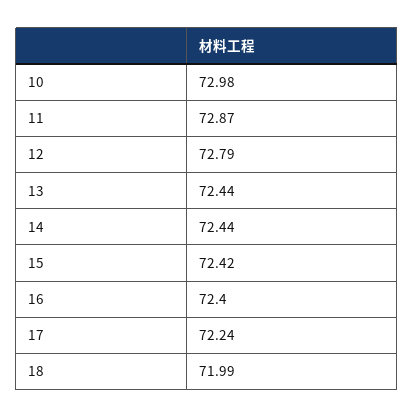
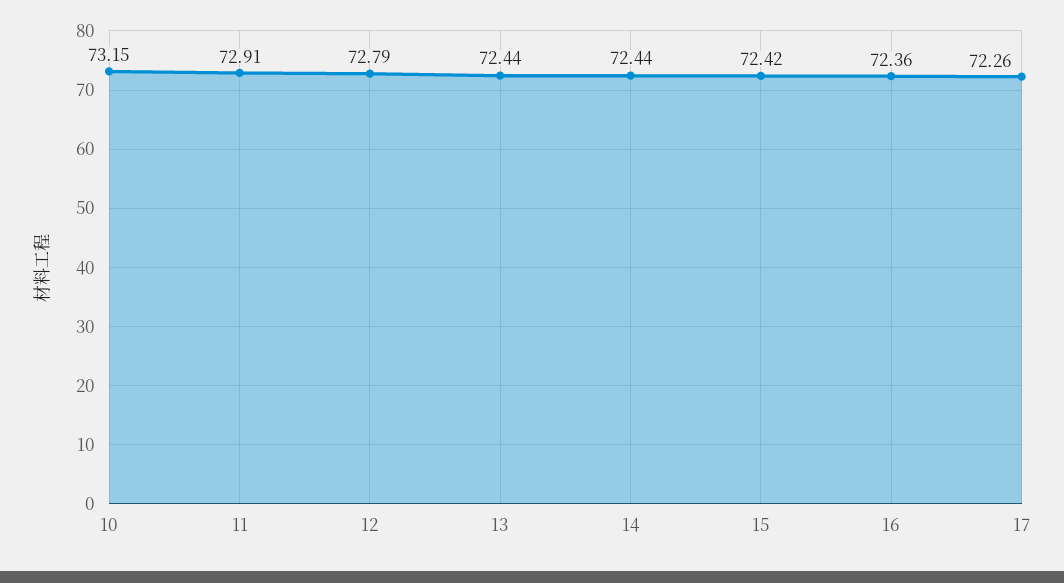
  {
-   "10": 72.98,
+   "10": 73.15,
-   "11": 72.87,
+   "11": 72.91,
    "12": 72.79,
    "13": 72.44,
    "14": 72.44,
    "15": 72.42,
-   "16": 72.4,
+   "16": 72.36,
-   "17": 72.24,
+   "17": 72.26
-   "18": 71.99
  }

